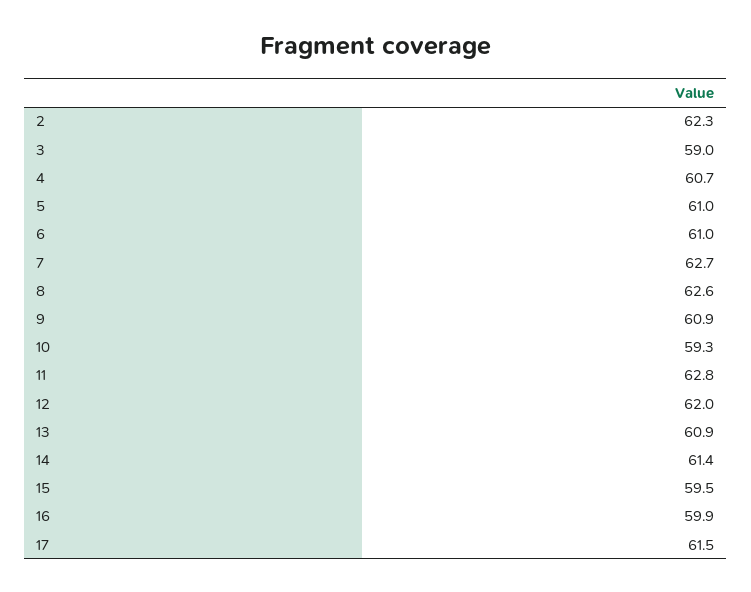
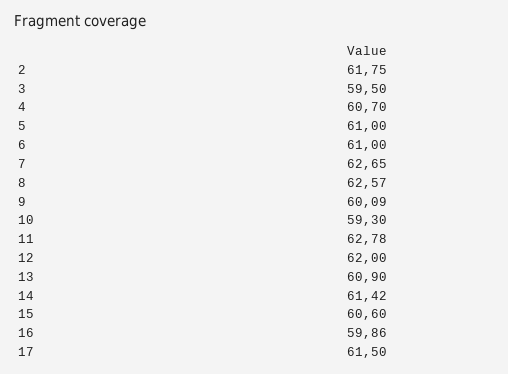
  {
-   "2": 62.3,
+   "2": 61.75,
-   "3": 59,
+   "3": 59.5,
    "4": 60.7,
    "5": 61,
    "6": 61,
    "7": 62.65,
    "8": 62.57,
-   "9": 60.9,
+   "9": 60.09,
    "10": 59.3,
    "11": 62.78,
    "12": 62,
    "13": 60.9,
    "14": 61.42,
-   "15": 59.5,
+   "15": 60.6,
    "16": 59.86,
    "17": 61.5
  }

